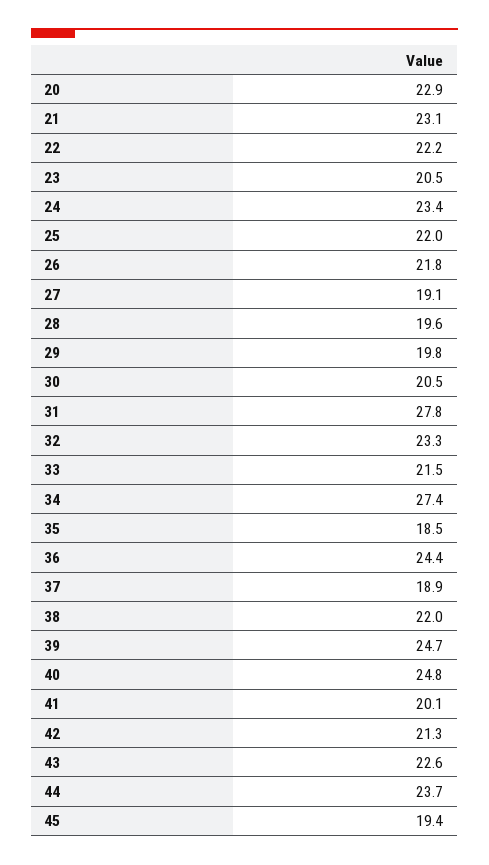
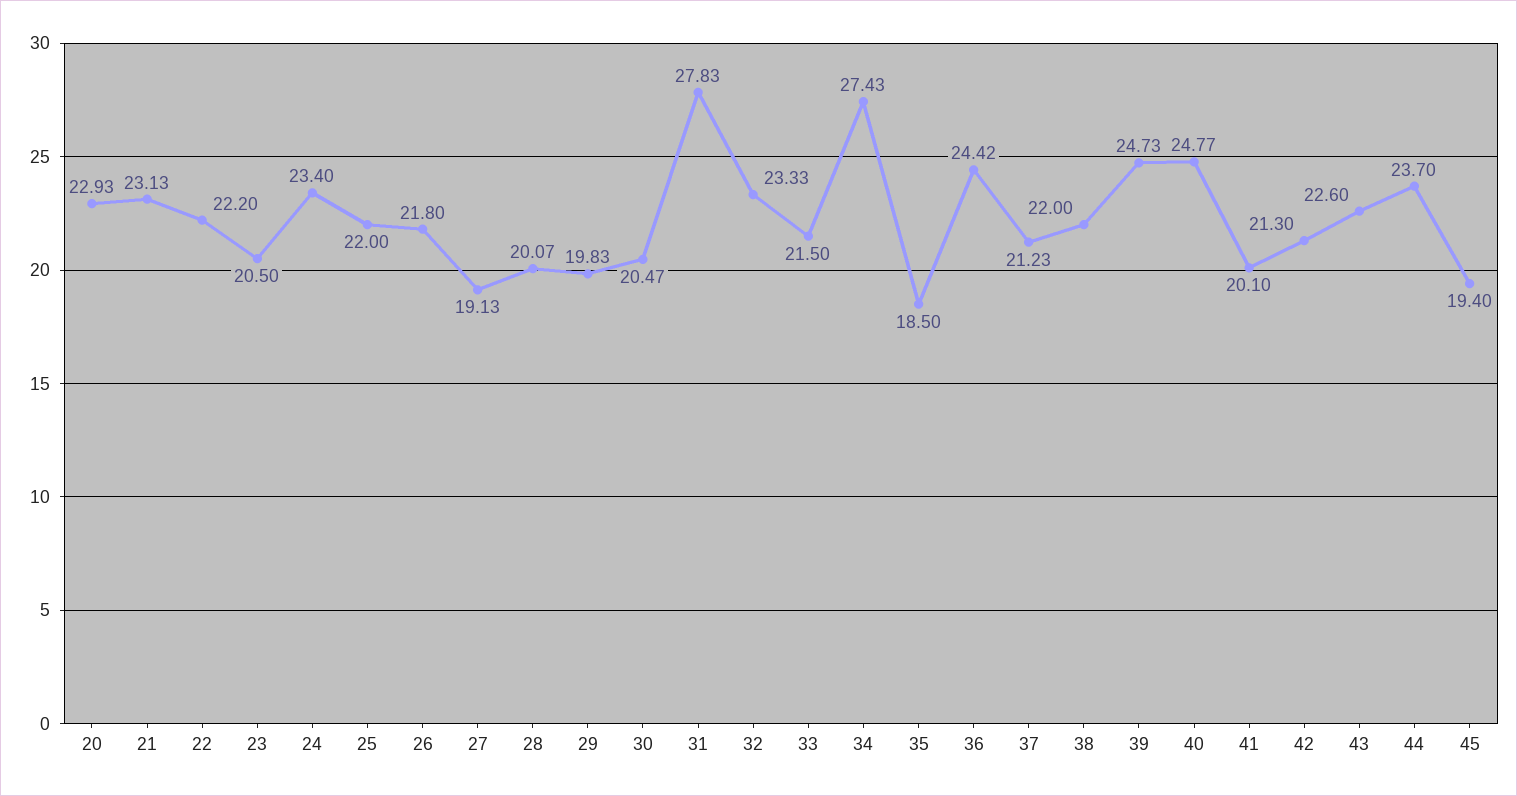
  {
    "20": 22.93,
    "21": 23.13,
    "22": 22.2,
    "23": 20.5,
    "24": 23.4,
    "25": 22,
    "26": 21.8,
    "27": 19.13,
-   "28": 19.6,
+   "28": 20.07,
    "29": 19.83,
    "30": 20.47,
    "31": 27.83,
    "32": 23.33,
    "33": 21.5,
    "34": 27.43,
    "35": 18.5,
    "36": 24.42,
-   "37": 18.9,
+   "37": 21.23,
    "38": 22,
    "39": 24.73,
    "40": 24.77,
    "41": 20.1,
    "42": 21.3,
    "43": 22.6,
    "44": 23.7,
    "45": 19.4
  }

